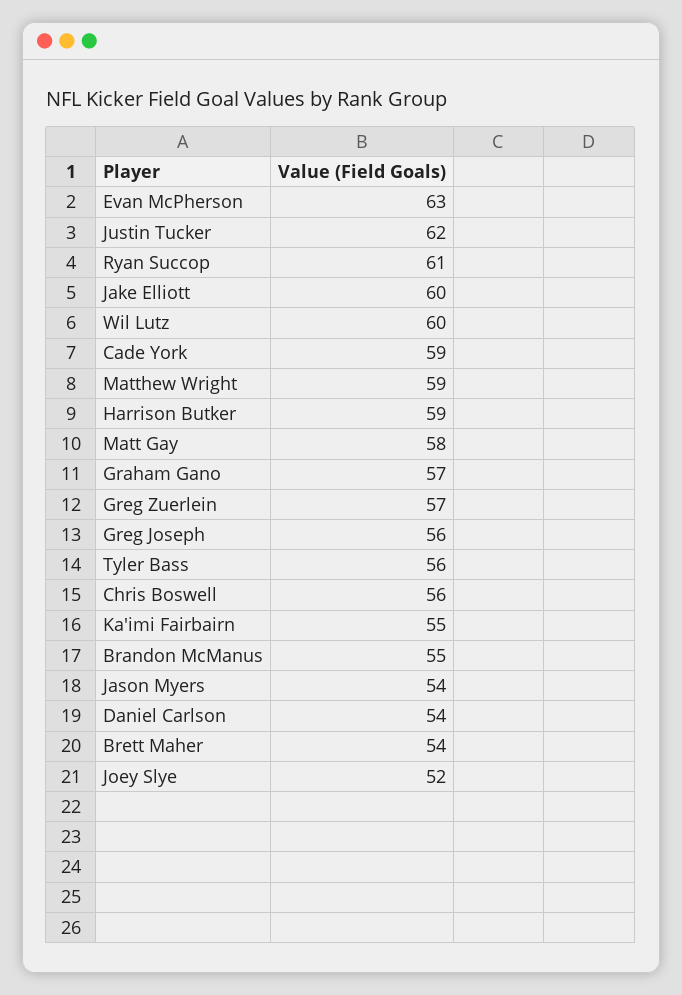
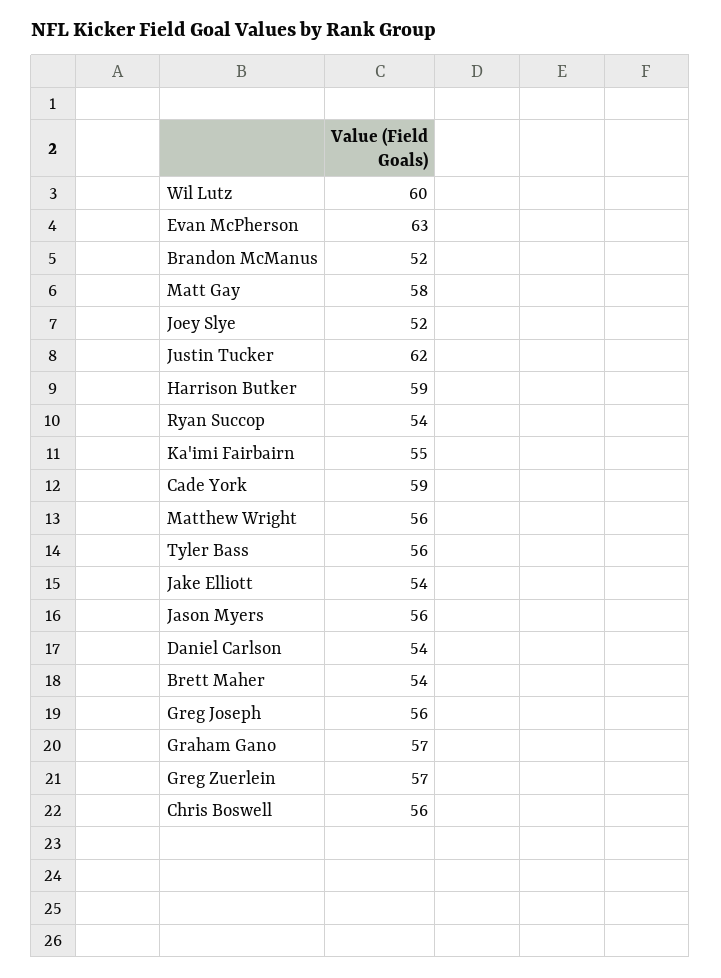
  {
    "Evan McPherson": 63,
    "Justin Tucker": 62,
-   "Ryan Succop": 61,
+   "Ryan Succop": 54,
-   "Jake Elliott": 60,
+   "Jake Elliott": 54,
    "Wil Lutz": 60,
    "Cade York": 59,
-   "Matthew Wright": 59,
+   "Matthew Wright": 56,
    "Harrison Butker": 59,
    "Matt Gay": 58,
    "Graham Gano": 57,
    "Greg Zuerlein": 57,
    "Greg Joseph": 56,
    "Tyler Bass": 56,
    "Chris Boswell": 56,
    "Ka'imi Fairbairn": 55,
-   "Brandon McManus": 55,
+   "Brandon McManus": 52,
-   "Jason Myers": 54,
+   "Jason Myers": 56,
    "Daniel Carlson": 54,
    "Brett Maher": 54,
    "Joey Slye": 52
  }

